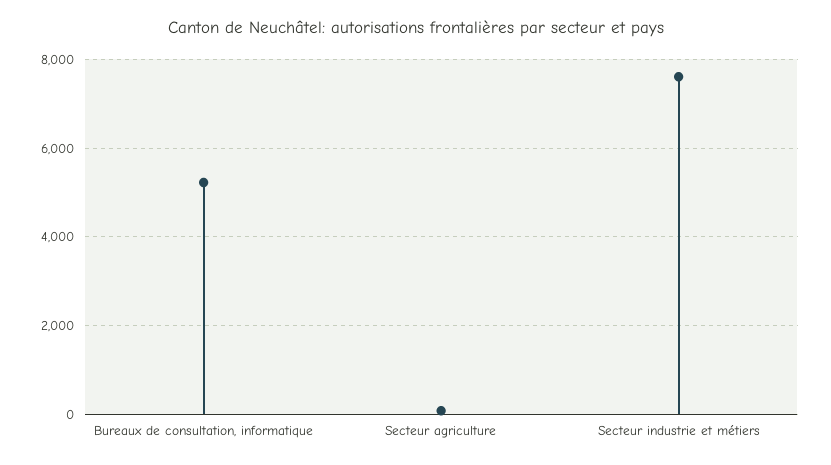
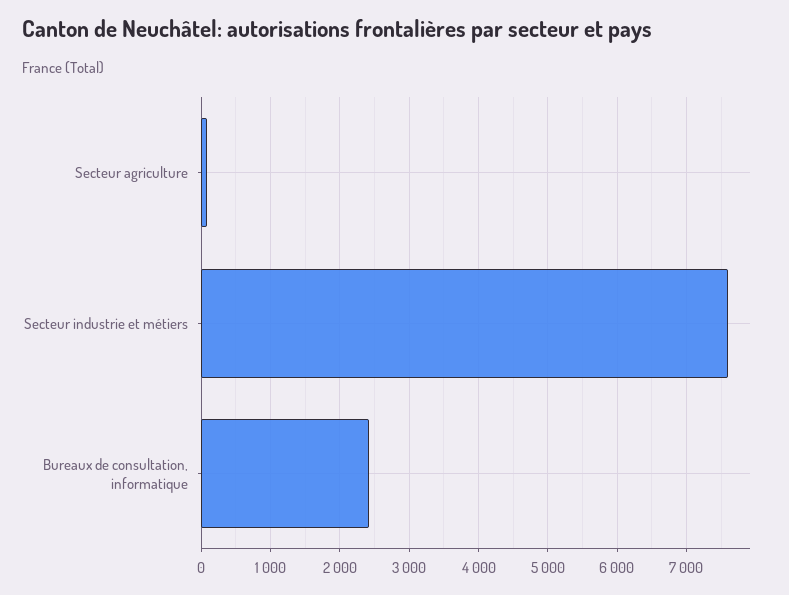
  {
-   "Bureaux de consultation, informatique": 5200,
+   "Bureaux de consultation, informatique": 2400,
    "Secteur agriculture": 100,
    "Secteur industrie et métiers": 7600
  }

